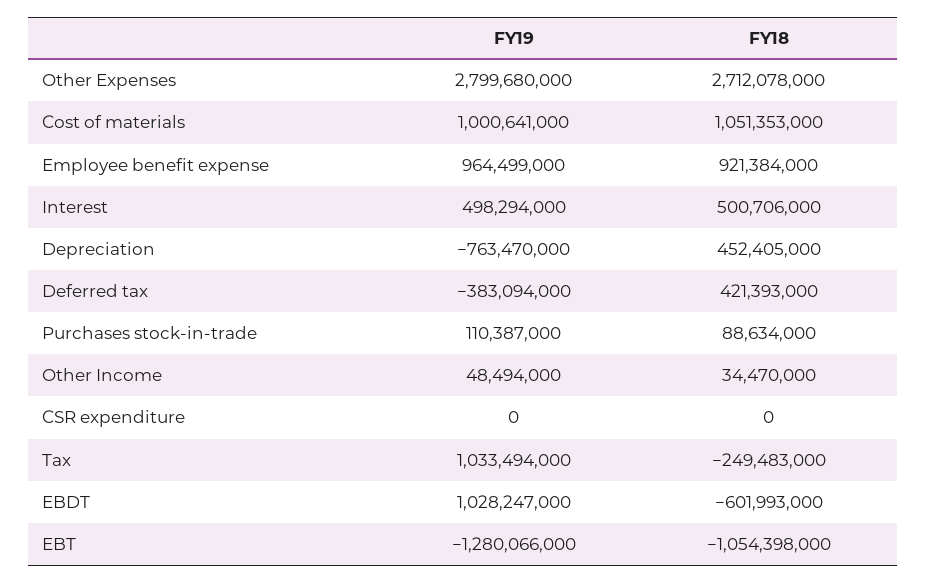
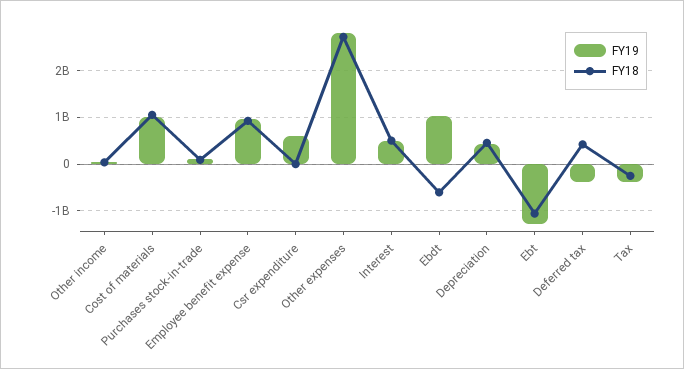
  {
    "FY19": {
      "Other Expenses": 2799680000,
      "Cost of materials": 1000641000,
      "Employee benefit expense": 964499000,
      "Interest": 498294000,
-     "Depreciation": -763470000,
+     "Depreciation": 400000000,
      "Deferred tax": -383094000,
      "Purchases stock-in-trade": 110387000,
      "Other Income": 48494000,
-     "CSR expenditure": 0,
+     "CSR expenditure": 600000000,
-     "Tax": 1033494000,
+     "Tax": -400000000,
      "EBDT": 1028247000,
      "EBT": -1280066000
    },
    "FY18": {
      "Other Expenses": 2712078000,
      "Cost of materials": 1051353000,
      "Employee benefit expense": 921384000,
      "Interest": 500706000,
      "Depreciation": 452405000,
      "Deferred tax": 421393000,
      "Purchases stock-in-trade": 88634000,
      "Other Income": 34470000,
      "CSR expenditure": 0,
      "Tax": -249483000,
      "EBDT": -601993000,
      "EBT": -1054398000
    }
  }

